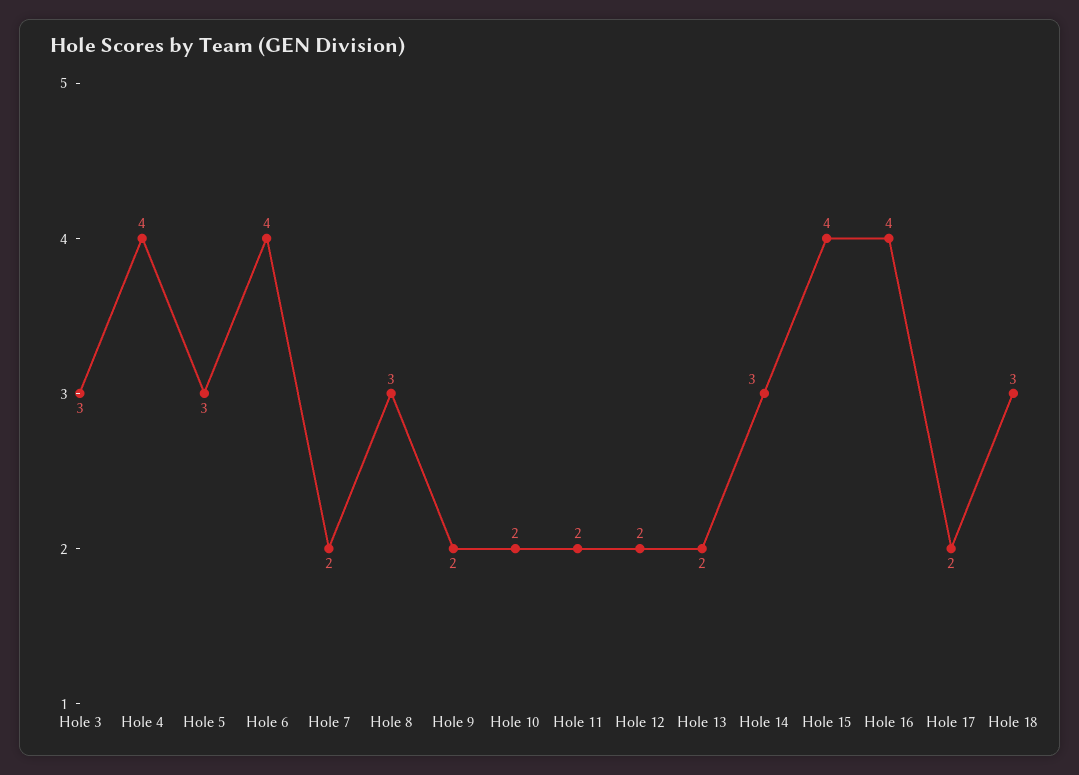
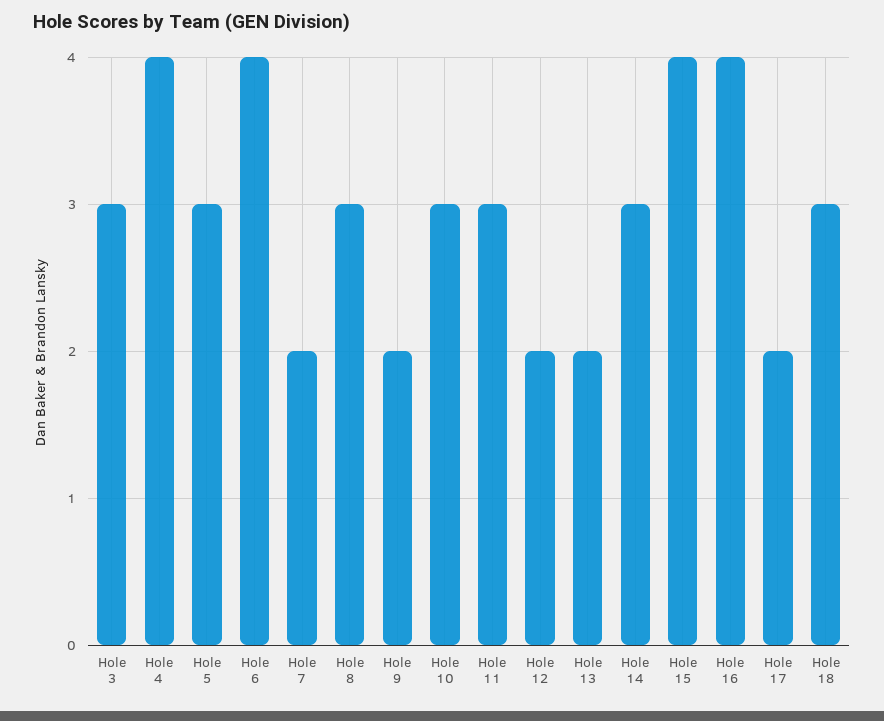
  {
    "Hole 3": 3,
    "Hole 4": 4,
    "Hole 5": 3,
    "Hole 6": 4,
    "Hole 7": 2,
    "Hole 8": 3,
    "Hole 9": 2,
-   "Hole 10": 2,
+   "Hole 10": 3,
-   "Hole 11": 2,
+   "Hole 11": 3,
    "Hole 12": 2,
    "Hole 13": 2,
    "Hole 14": 3,
    "Hole 15": 4,
    "Hole 16": 4,
    "Hole 17": 2,
    "Hole 18": 3
  }

